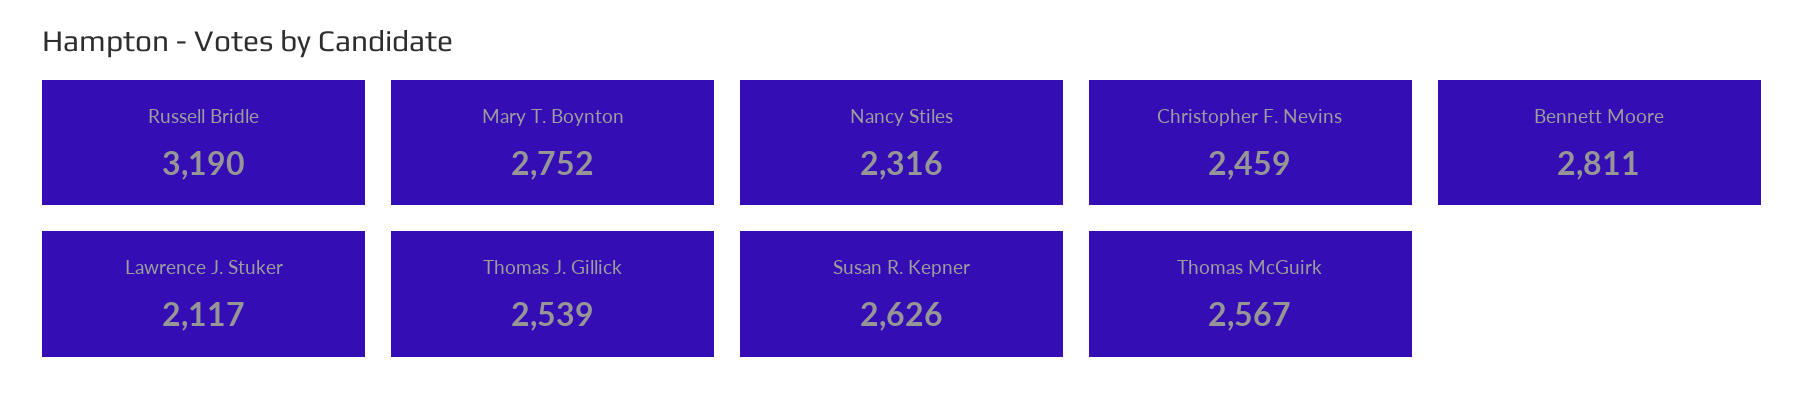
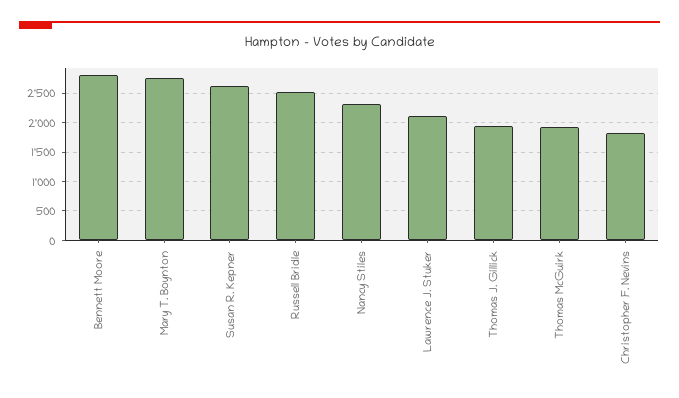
  {
-   "Russell Bridle": 3190,
+   "Russell Bridle": 2500,
    "Mary T. Boynton": 2752,
    "Nancy Stiles": 2316,
-   "Christopher F. Nevins": 2459,
+   "Christopher F. Nevins": 1750,
    "Bennett Moore": 2811,
    "Lawrence J. Stuker": 2117,
-   "Thomas J. Gillick": 2539,
+   "Thomas J. Gillick": 2000,
    "Susan R. Kepner": 2626,
-   "Thomas McGuirk": 2567
+   "Thomas McGuirk": 2000
  }

